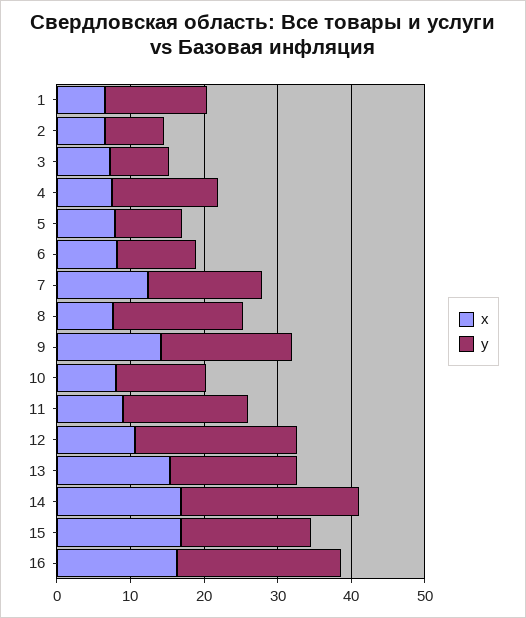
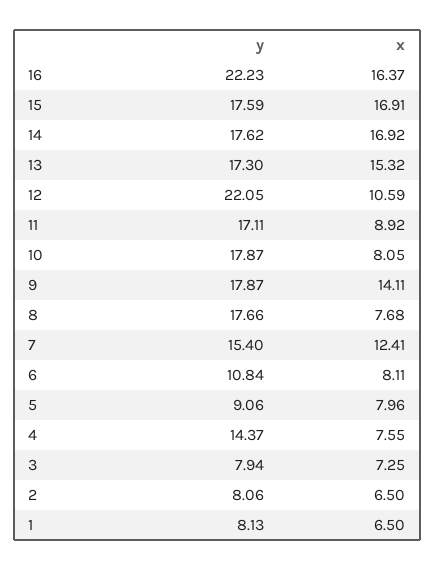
  {
    "x": {
      "1": 6.5,
      "2": 6.5,
      "3": 7.25,
      "4": 7.55,
      "5": 7.96,
      "6": 8.11,
      "7": 12.41,
      "8": 7.68,
      "9": 14.11,
      "10": 8.05,
      "11": 8.92,
      "12": 10.59,
      "13": 15.32,
      "14": 16.92,
      "15": 16.91,
      "16": 16.37
    },
    "y": {
-     "1": 14,
+     "1": 8.13,
      "2": 8.06,
      "3": 7.94,
      "4": 14.37,
      "5": 9.06,
      "6": 10.84,
      "7": 15.4,
      "8": 17.66,
      "9": 17.87,
-     "10": 12,
+     "10": 17.87,
      "11": 17.11,
      "12": 22.05,
      "13": 17.3,
-     "14": 24,
+     "14": 17.62,
      "15": 17.59,
      "16": 22.23
    }
  }

